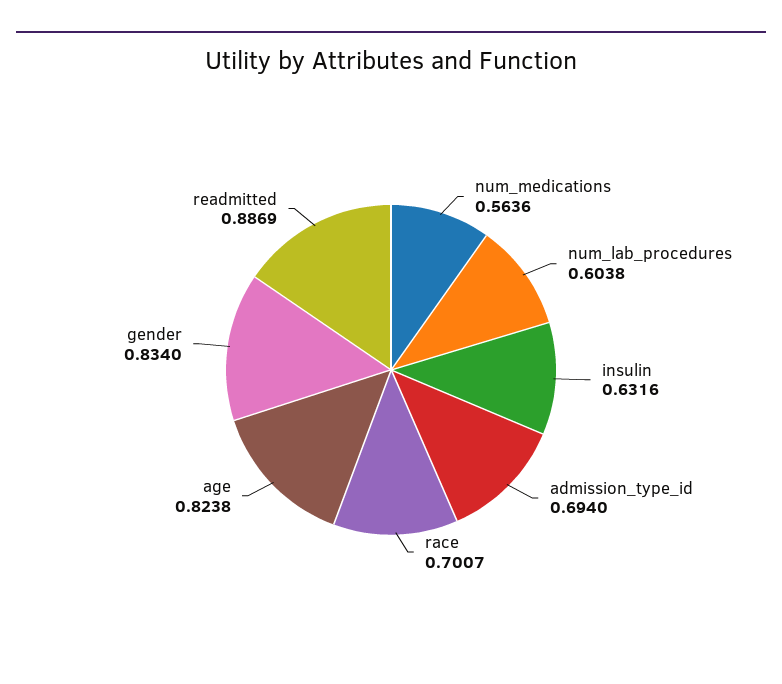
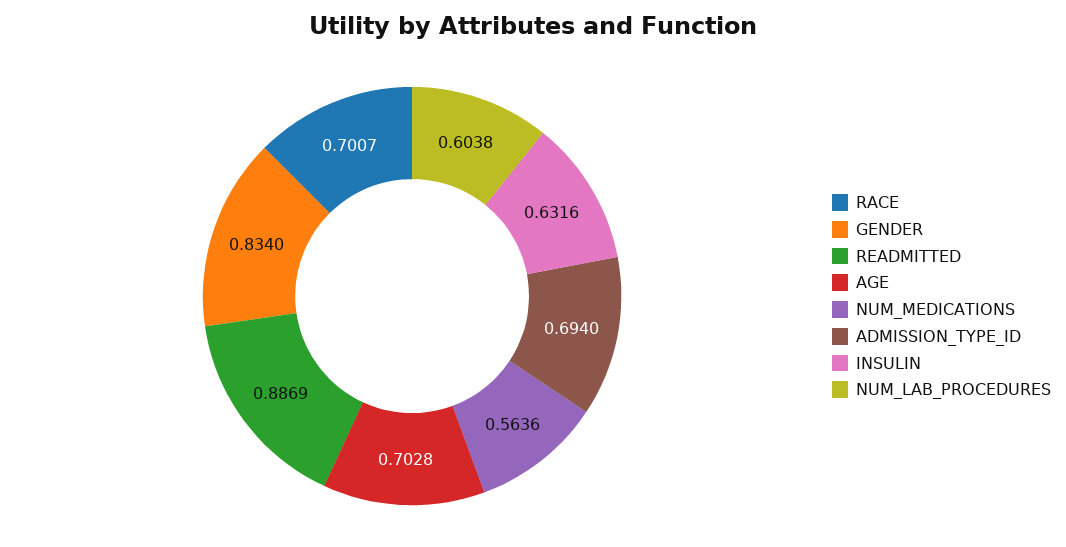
  {
    "num_medications": 0.5636,
    "num_lab_procedures": 0.6038,
    "insulin": 0.6316,
    "admission_type_id": 0.694,
    "race": 0.7007,
-   "age": 0.8238,
+   "age": 0.7028,
    "gender": 0.834,
    "readmitted": 0.8869
  }

